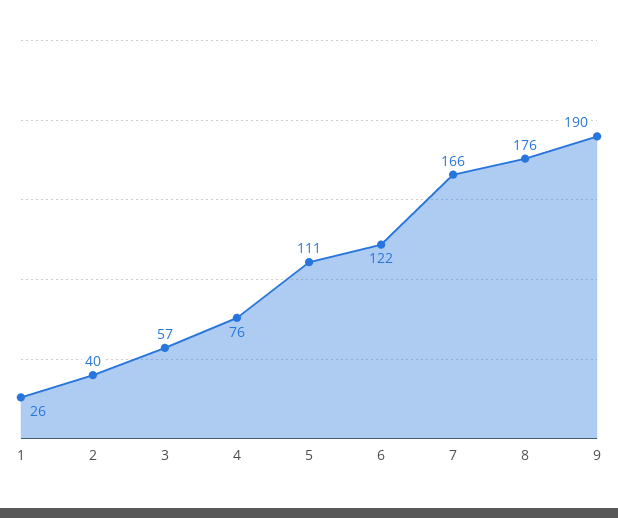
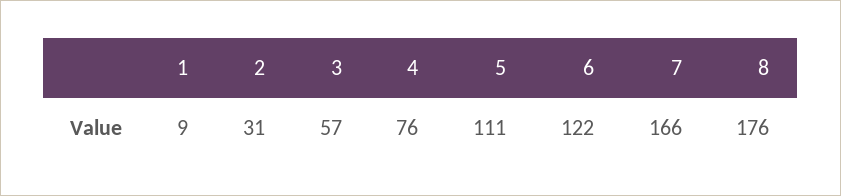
  {
-   "1": 26,
+   "1": 9,
-   "2": 40,
+   "2": 31,
    "3": 57,
    "4": 76,
    "5": 111,
    "6": 122,
    "7": 166,
-   "8": 176,
+   "8": 176
-   "9": 190
  }

